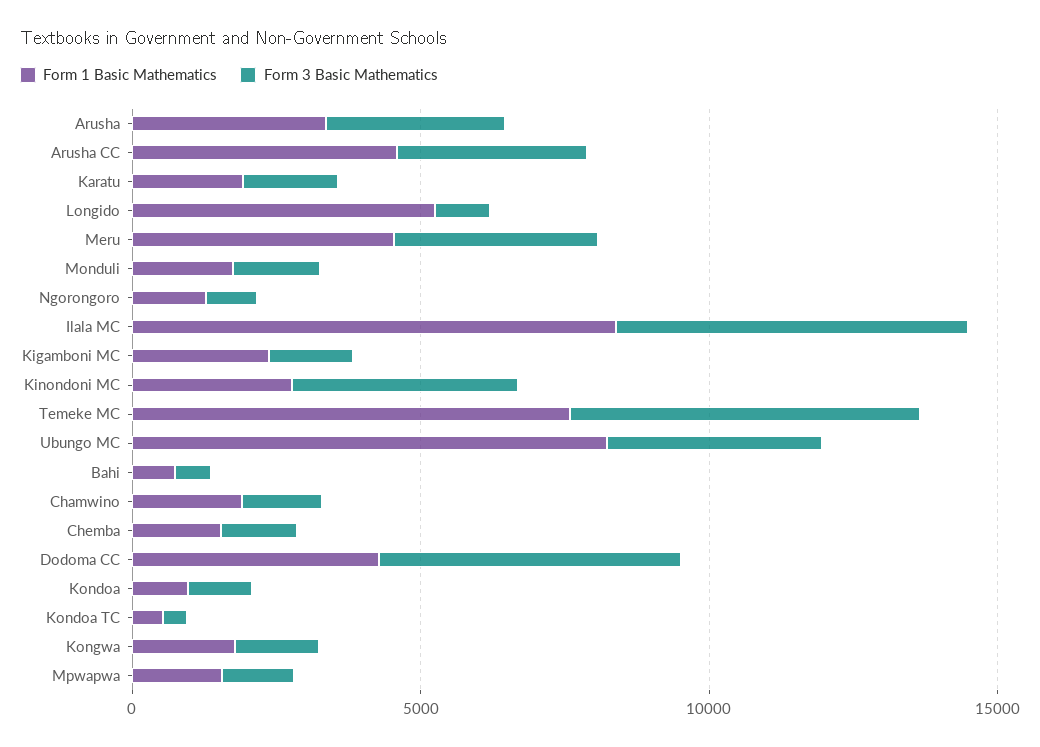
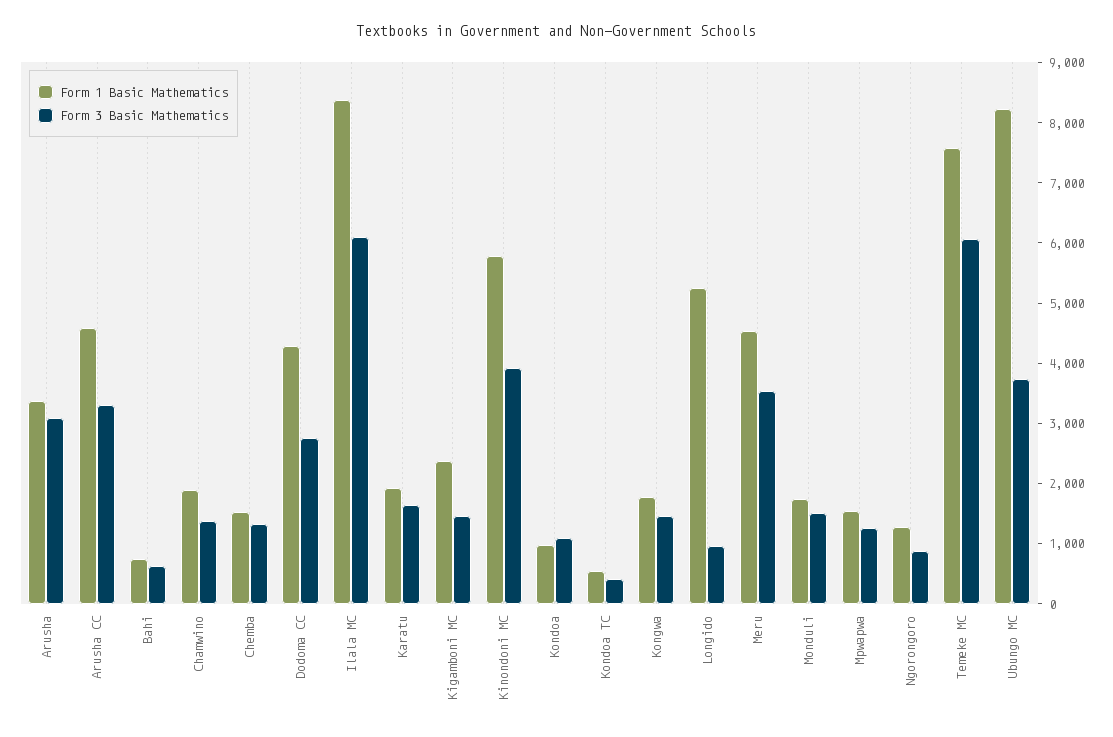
  {
    "Form 1 Basic Mathematics": {
      "Arusha": 3400,
      "Arusha CC": 4600,
      "Karatu": 2000,
      "Longido": 5200,
      "Meru": 4600,
      "Monduli": 1800,
      "Ngorongoro": 1200,
      "Ilala MC": 8400,
      "Kigamboni MC": 2400,
-     "Kinondoni MC": 3000,
+     "Kinondoni MC": 5800,
      "Temeke MC": 7600,
      "Ubungo MC": 8200,
      "Bahi": 800,
      "Chamwino": 1800,
      "Chemba": 1600,
      "Dodoma CC": 4200,
      "Kondoa": 1000,
      "Kondoa TC": 600,
      "Kongwa": 1800,
      "Mpwapwa": 1600
    },
    "Form 3 Basic Mathematics": {
      "Arusha": 3000,
      "Arusha CC": 3400,
      "Karatu": 1600,
      "Longido": 1000,
      "Meru": 3600,
      "Monduli": 1600,
      "Ngorongoro": 800,
      "Ilala MC": 6200,
      "Kigamboni MC": 1400,
      "Kinondoni MC": 4000,
      "Temeke MC": 6000,
      "Ubungo MC": 3800,
      "Bahi": 600,
      "Chamwino": 1400,
      "Chemba": 1400,
-     "Dodoma CC": 5000,
+     "Dodoma CC": 2800,
      "Kondoa": 1000,
      "Kondoa TC": 400,
      "Kongwa": 1400,
      "Mpwapwa": 1200
    }
  }

